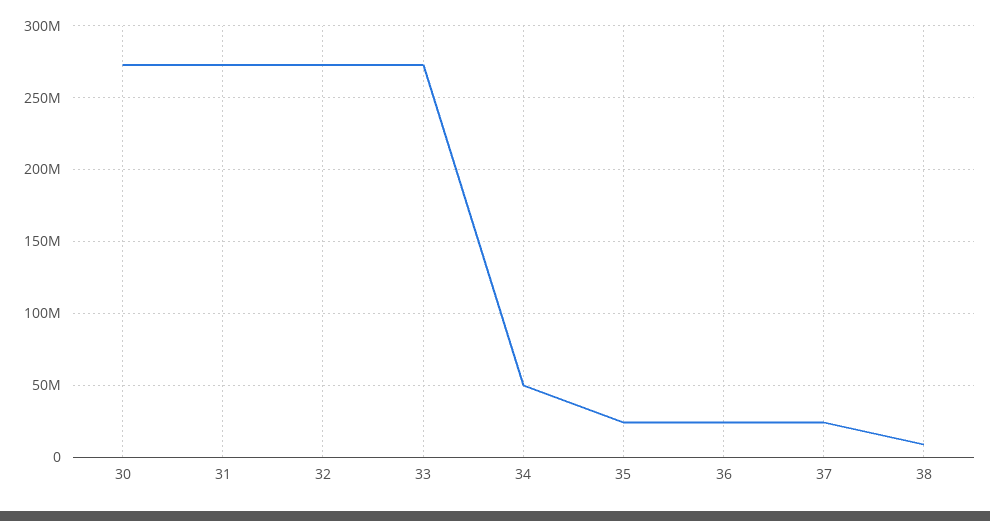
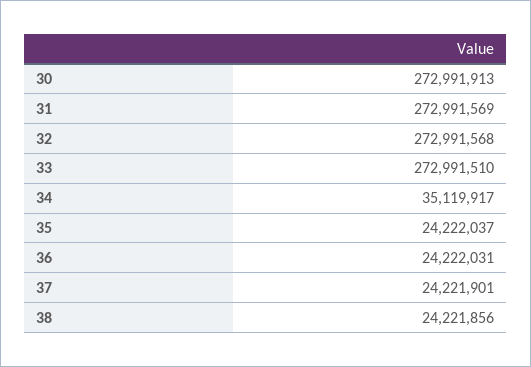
  {
    "30": 272991913,
    "31": 272991569,
    "32": 272991568,
    "33": 272991510,
-   "34": 50000000,
+   "34": 35119917,
    "35": 24222037,
    "36": 24222031,
    "37": 24221901,
-   "38": 10000000
+   "38": 24221856
  }

